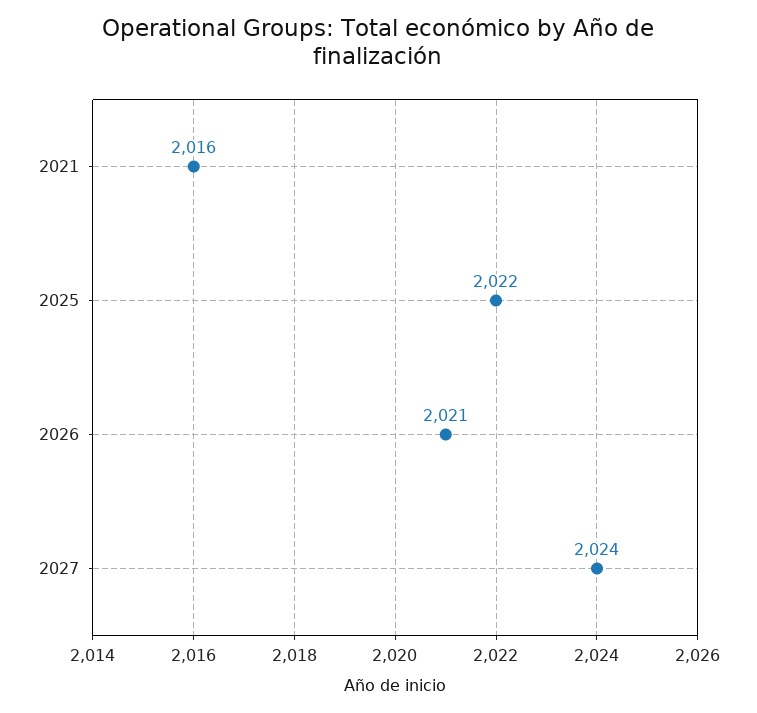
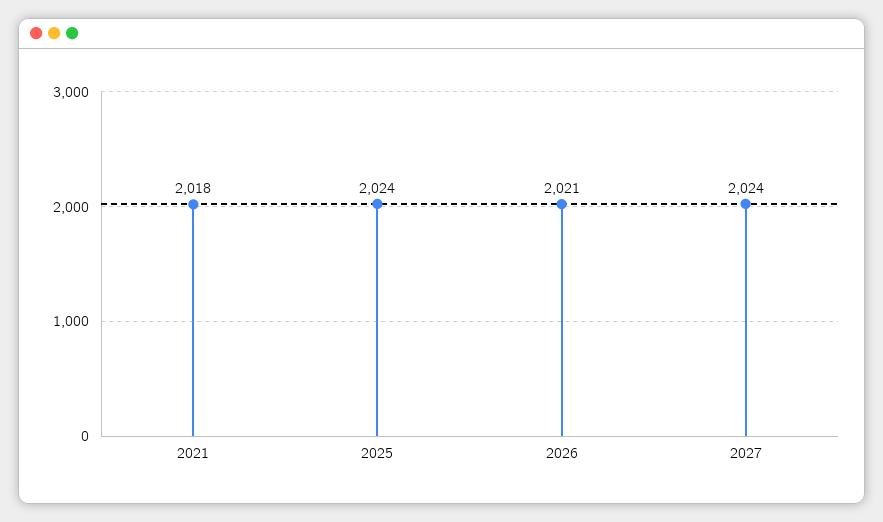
  {
-   "2021": 2016,
+   "2021": 2018,
-   "2025": 2022,
+   "2025": 2024,
    "2026": 2021,
    "2027": 2024
  }

